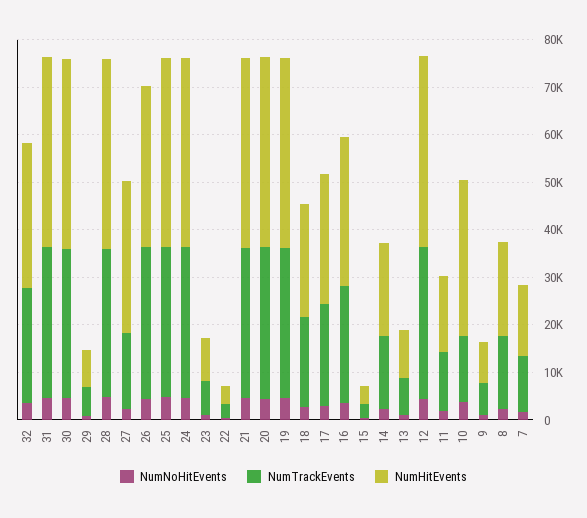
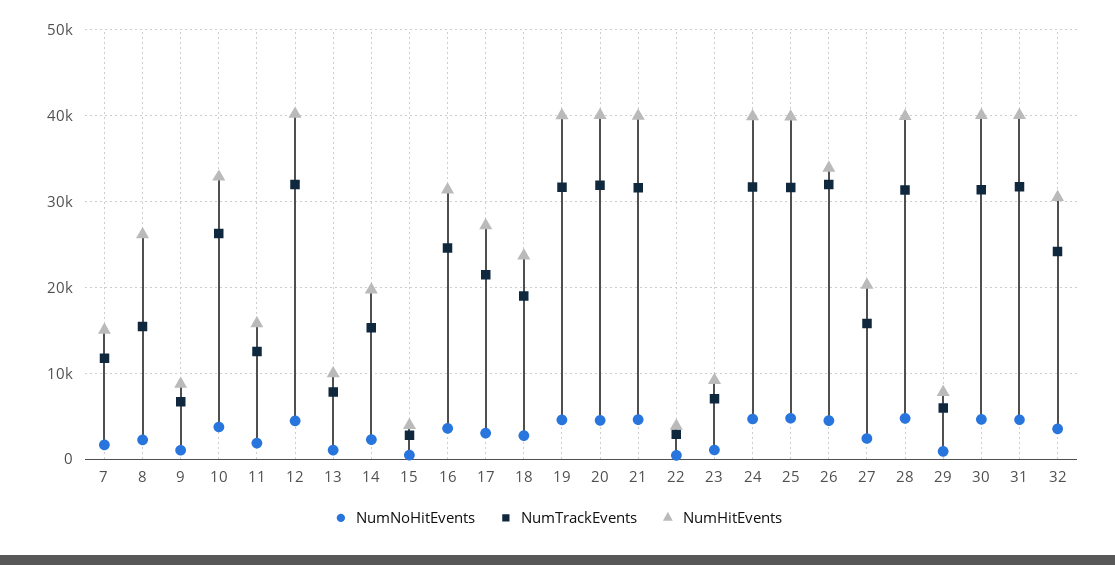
  {
    "NumNoHitEvents": {
      "32": 4000,
      "31": 5000,
      "30": 5000,
      "29": 1000,
      "28": 5000,
      "27": 2000,
      "26": 4000,
      "25": 5000,
      "24": 5000,
      "23": 1000,
      "22": 0,
      "21": 5000,
      "20": 5000,
      "19": 5000,
      "18": 3000,
      "17": 3000,
      "16": 4000,
      "15": 0,
      "14": 2000,
      "13": 1000,
      "12": 4000,
      "11": 2000,
      "10": 4000,
      "9": 1000,
      "8": 2000,
      "7": 2000
    },
    "NumTrackEvents": {
      "32": 24000,
      "31": 32000,
      "30": 31000,
      "29": 6000,
      "28": 31000,
      "27": 16000,
      "26": 32000,
      "25": 32000,
      "24": 32000,
      "23": 7000,
      "22": 3000,
      "21": 32000,
      "20": 32000,
      "19": 32000,
      "18": 19000,
      "17": 21000,
      "16": 25000,
      "15": 3000,
      "14": 15000,
      "13": 8000,
      "12": 32000,
      "11": 13000,
-     "10": 14000,
+     "10": 26000,
      "9": 7000,
      "8": 15000,
      "7": 12000
    },
    "NumHitEvents": {
      "32": 30000,
      "31": 40000,
      "30": 40000,
      "29": 8000,
      "28": 40000,
-     "27": 32000,
+     "27": 20000,
      "26": 34000,
      "25": 40000,
      "24": 40000,
      "23": 9000,
      "22": 4000,
      "21": 40000,
      "20": 40000,
      "19": 40000,
      "18": 24000,
      "17": 27000,
      "16": 31000,
      "15": 4000,
      "14": 20000,
      "13": 10000,
      "12": 40000,
      "11": 16000,
      "10": 33000,
      "9": 9000,
-     "8": 20000,
+     "8": 26000,
      "7": 15000
    }
  }

